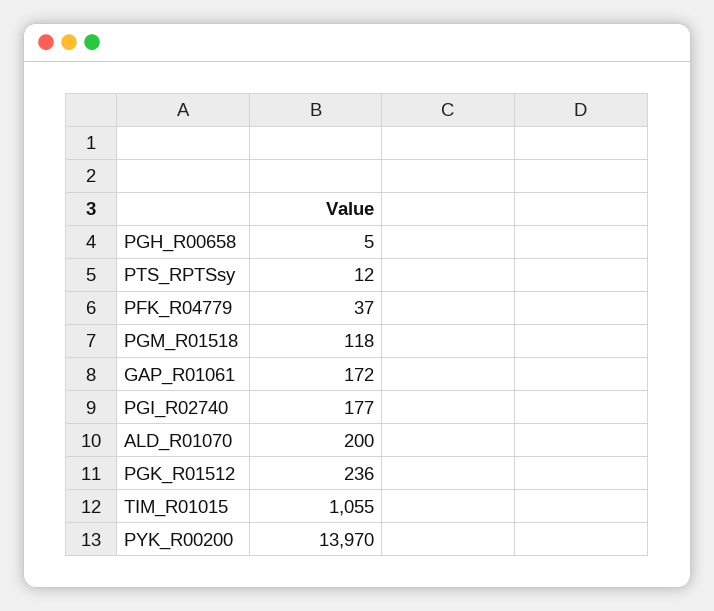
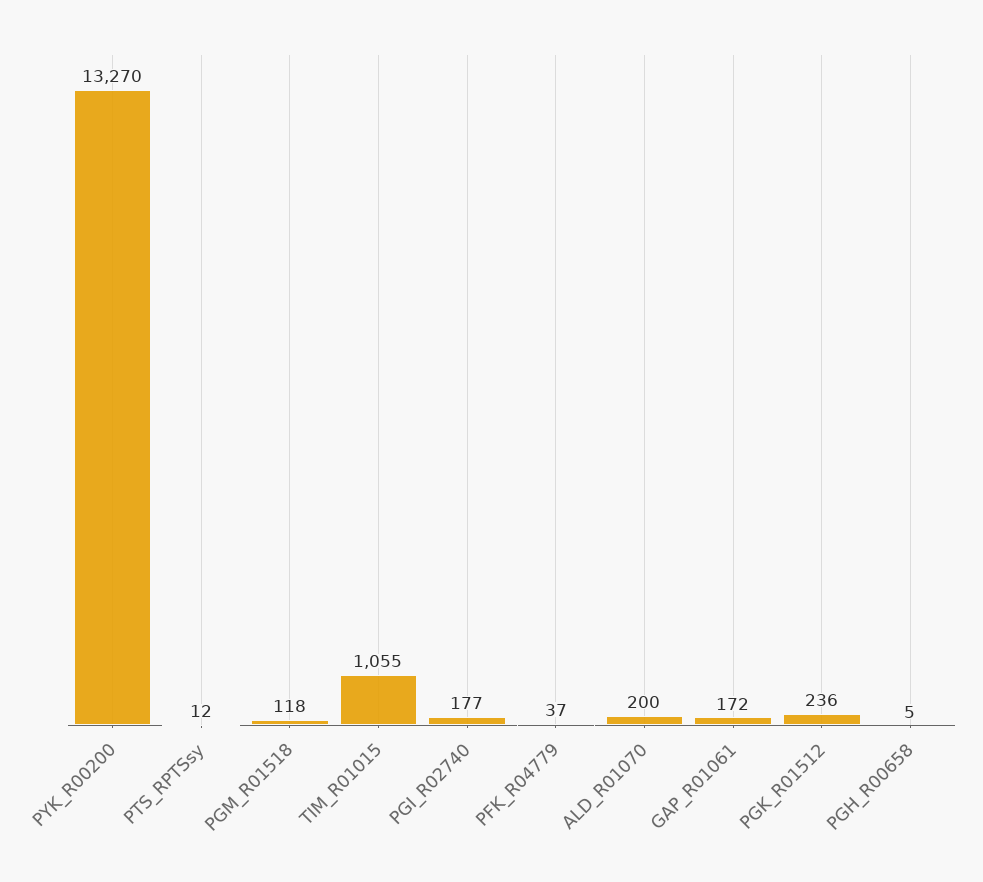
  {
    "PGH_R00658": 5,
    "PTS_RPTSsy": 12,
    "PFK_R04779": 37,
    "PGM_R01518": 118,
    "GAP_R01061": 172,
    "PGI_R02740": 177,
    "ALD_R01070": 200,
    "PGK_R01512": 236,
    "TIM_R01015": 1055,
-   "PYK_R00200": 13970
+   "PYK_R00200": 13270
  }

